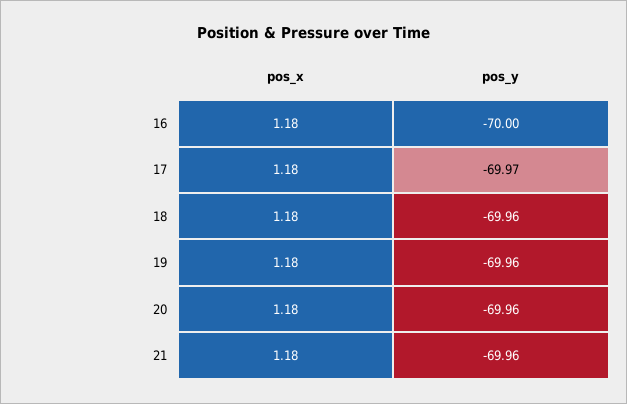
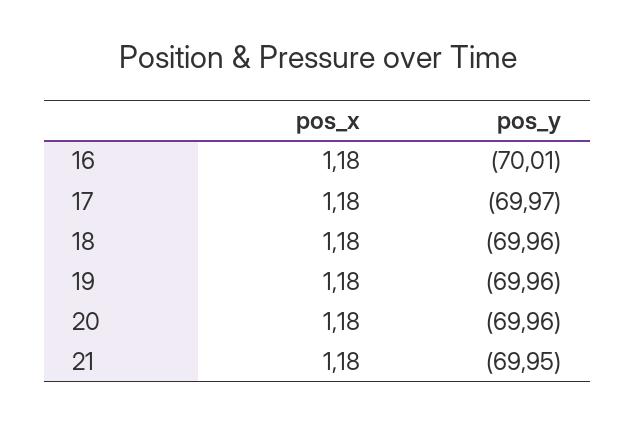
  {
    "pos_x": {
      "16": 1.18,
      "17": 1.18,
      "18": 1.18,
      "19": 1.18,
      "20": 1.18,
      "21": 1.18
    },
    "pos_y": {
-     "16": -70,
+     "16": -70.01,
      "17": -69.97,
      "18": -69.96,
      "19": -69.96,
      "20": -69.96,
-     "21": -69.96
+     "21": -69.95
    }
  }

